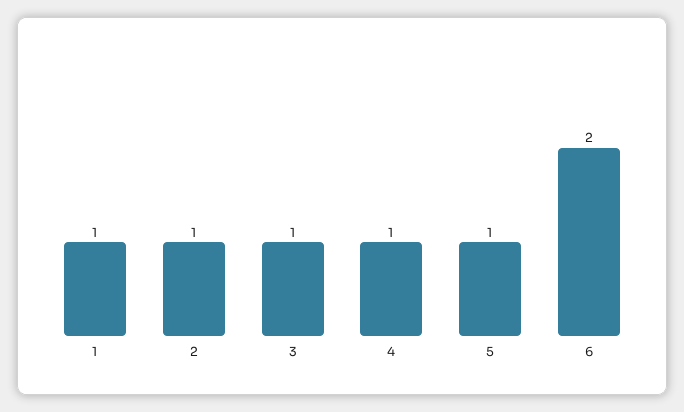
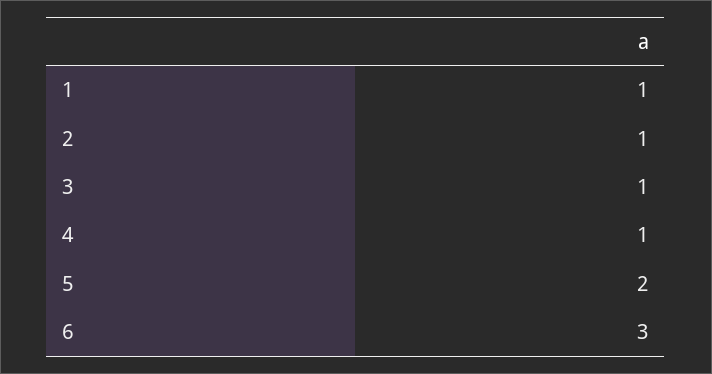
  {
    "1": 1,
    "2": 1,
    "3": 1,
    "4": 1,
-   "5": 1,
+   "5": 2,
-   "6": 2
+   "6": 3
  }

